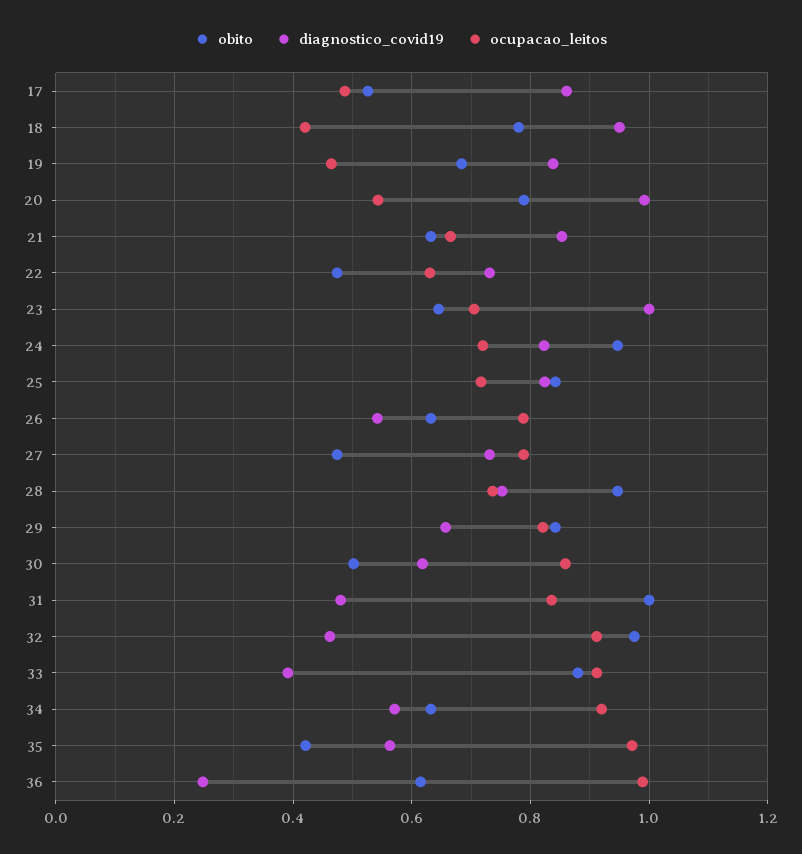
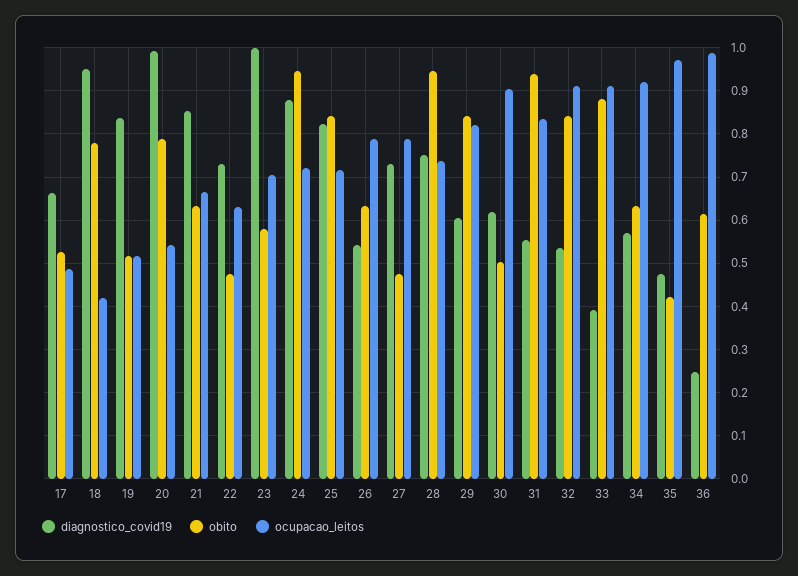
  {
    "obito": {
      "17": 0.52,
      "18": 0.78,
-     "19": 0.68,
+     "19": 0.52,
      "20": 0.78,
      "21": 0.64,
      "22": 0.48,
-     "23": 0.64,
+     "23": 0.58,
      "24": 0.94,
      "25": 0.84,
      "26": 0.64,
      "27": 0.48,
      "28": 0.94,
      "29": 0.84,
      "30": 0.5,
-     "31": 1,
+     "31": 0.94,
-     "32": 0.98,
+     "32": 0.84,
      "33": 0.88,
      "34": 0.64,
      "35": 0.42,
      "36": 0.62
    },
    "diagnostico_covid19": {
-     "17": 0.86,
+     "17": 0.66,
      "18": 0.96,
      "19": 0.84,
      "20": 1,
      "21": 0.86,
      "22": 0.74,
      "23": 1,
-     "24": 0.82,
+     "24": 0.88,
      "25": 0.82,
      "26": 0.54,
      "27": 0.74,
      "28": 0.76,
-     "29": 0.66,
+     "29": 0.6,
      "30": 0.62,
-     "31": 0.48,
+     "31": 0.56,
-     "32": 0.46,
+     "32": 0.54,
      "33": 0.4,
      "34": 0.58,
-     "35": 0.56,
+     "35": 0.48,
      "36": 0.24
    },
    "ocupacao_leitos": {
      "17": 0.48,
      "18": 0.42,
-     "19": 0.46,
+     "19": 0.52,
      "20": 0.54,
      "21": 0.66,
      "22": 0.64,
      "23": 0.7,
      "24": 0.72,
      "25": 0.72,
      "26": 0.78,
      "27": 0.78,
      "28": 0.74,
      "29": 0.82,
-     "30": 0.86,
+     "30": 0.9,
      "31": 0.84,
      "32": 0.92,
      "33": 0.92,
      "34": 0.92,
      "35": 0.98,
      "36": 0.98
    }
  }

